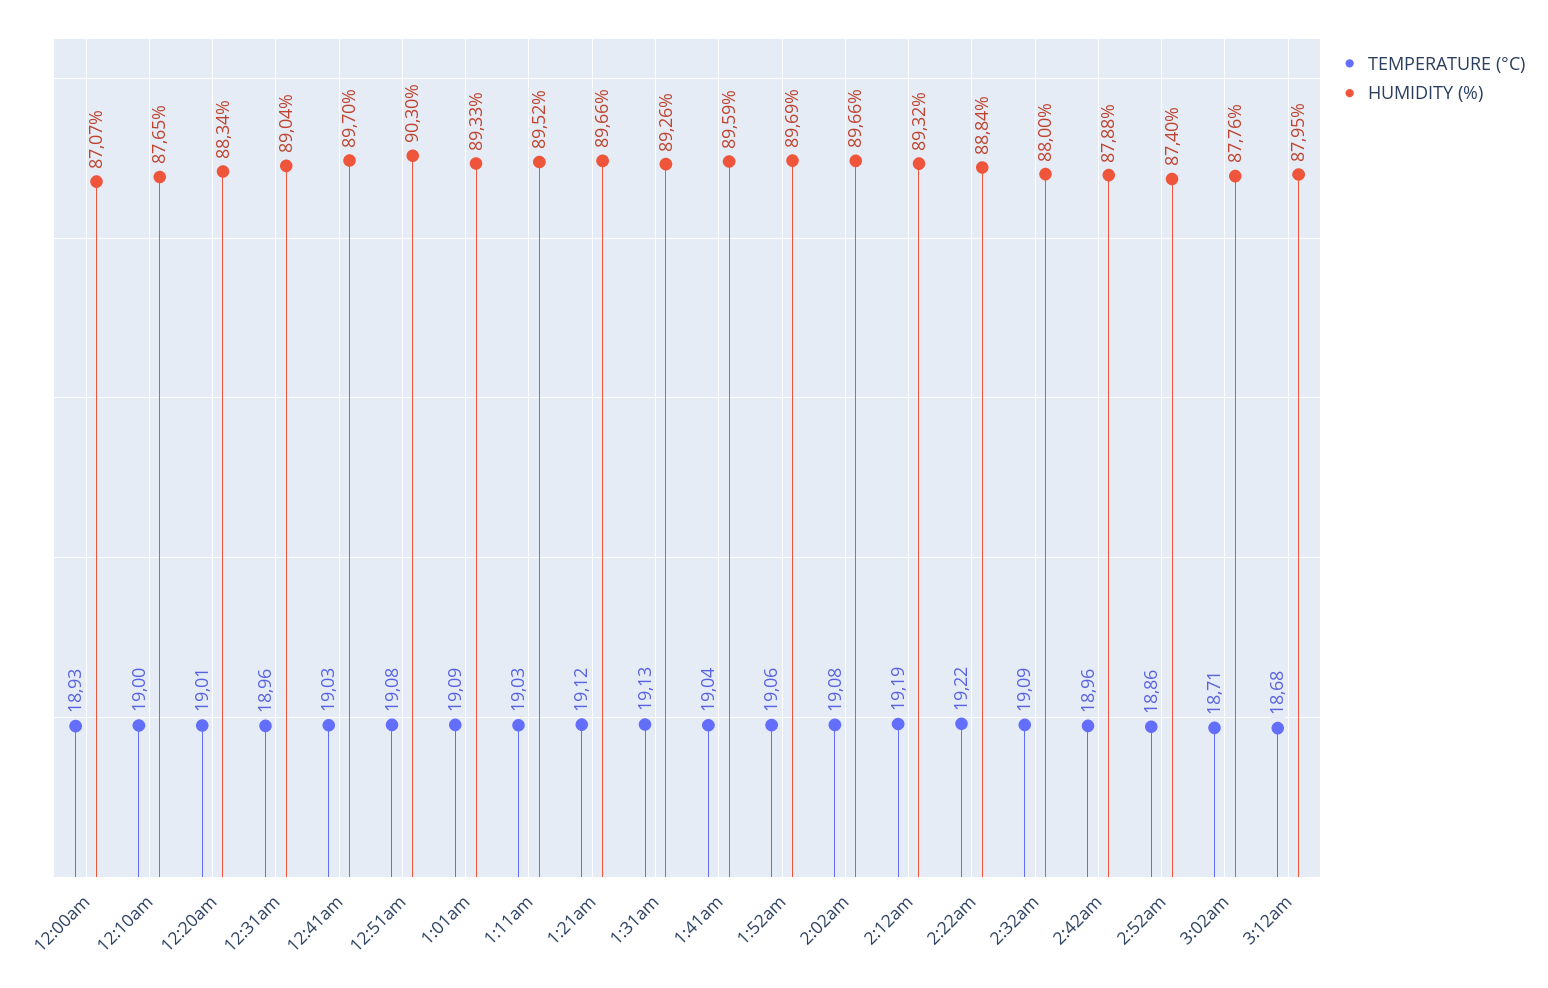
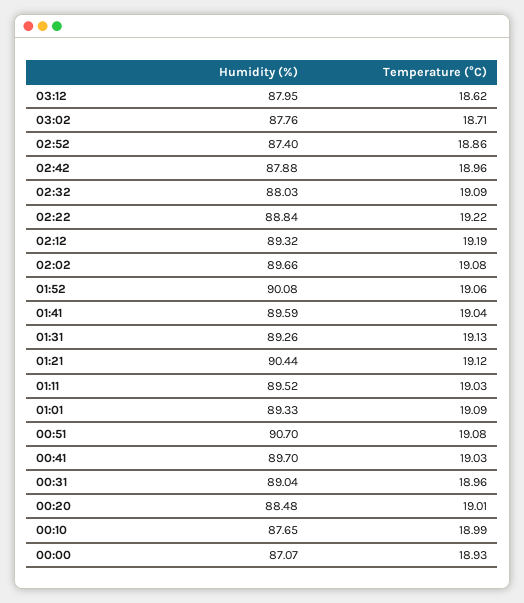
  {
    "TEMPERATURE (°C)": {
      "12:00am": 18.93,
-     "12:10am": 19,
+     "12:10am": 18.99,
      "12:20am": 19.01,
      "12:31am": 18.96,
      "12:41am": 19.03,
      "12:51am": 19.08,
      "1:01am": 19.09,
      "1:11am": 19.03,
      "1:21am": 19.12,
      "1:31am": 19.13,
      "1:41am": 19.04,
      "1:52am": 19.06,
      "2:02am": 19.08,
      "2:12am": 19.19,
      "2:22am": 19.22,
      "2:32am": 19.09,
      "2:42am": 18.96,
      "2:52am": 18.86,
      "3:02am": 18.71,
-     "3:12am": 18.68
+     "3:12am": 18.62
    },
    "HUMIDITY (%)": {
      "12:00am": 87.07,
      "12:10am": 87.65,
-     "12:20am": 88.34,
+     "12:20am": 88.48,
      "12:31am": 89.04,
      "12:41am": 89.7,
-     "12:51am": 90.3,
+     "12:51am": 90.7,
      "1:01am": 89.33,
      "1:11am": 89.52,
-     "1:21am": 89.66,
+     "1:21am": 90.44,
      "1:31am": 89.26,
      "1:41am": 89.59,
-     "1:52am": 89.69,
+     "1:52am": 90.08,
      "2:02am": 89.66,
      "2:12am": 89.32,
      "2:22am": 88.84,
-     "2:32am": 88,
+     "2:32am": 88.03,
      "2:42am": 87.88,
      "2:52am": 87.4,
      "3:02am": 87.76,
      "3:12am": 87.95
    }
  }

